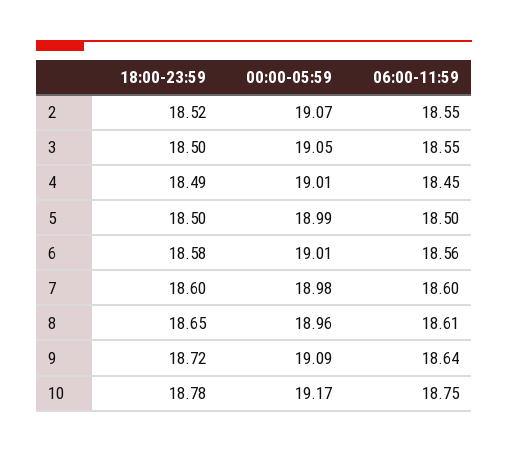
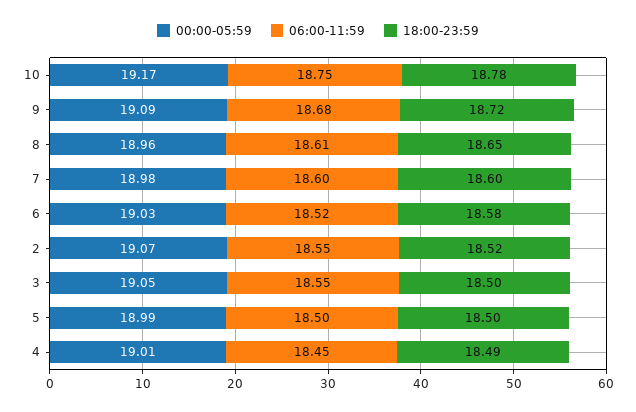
  {
    "18:00-23:59": {
      "2": 18.52,
      "3": 18.5,
      "4": 18.49,
      "5": 18.5,
      "6": 18.58,
      "7": 18.6,
      "8": 18.65,
      "9": 18.72,
      "10": 18.78
    },
    "00:00-05:59": {
      "2": 19.07,
      "3": 19.05,
      "4": 19.01,
      "5": 18.99,
-     "6": 19.01,
+     "6": 19.03,
      "7": 18.98,
      "8": 18.96,
      "9": 19.09,
      "10": 19.17
    },
    "06:00-11:59": {
      "2": 18.55,
      "3": 18.55,
      "4": 18.45,
      "5": 18.5,
-     "6": 18.56,
+     "6": 18.52,
      "7": 18.6,
      "8": 18.61,
-     "9": 18.64,
+     "9": 18.68,
      "10": 18.75
    }
  }

